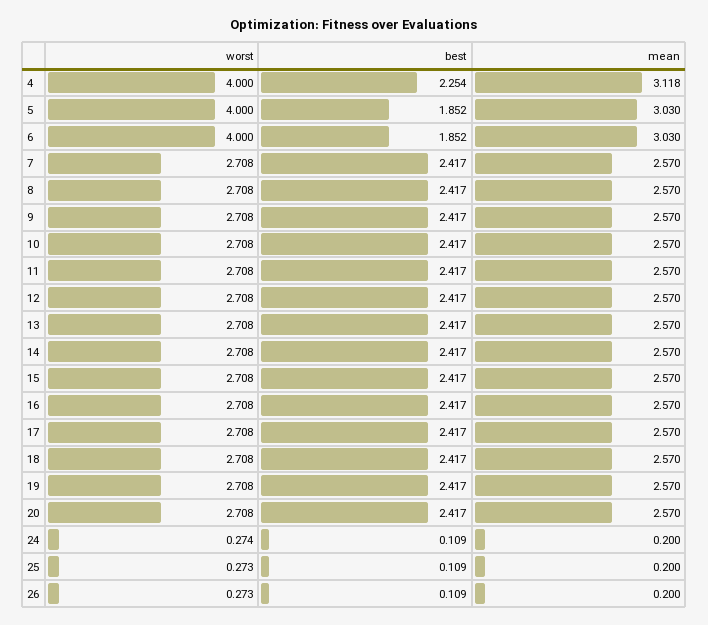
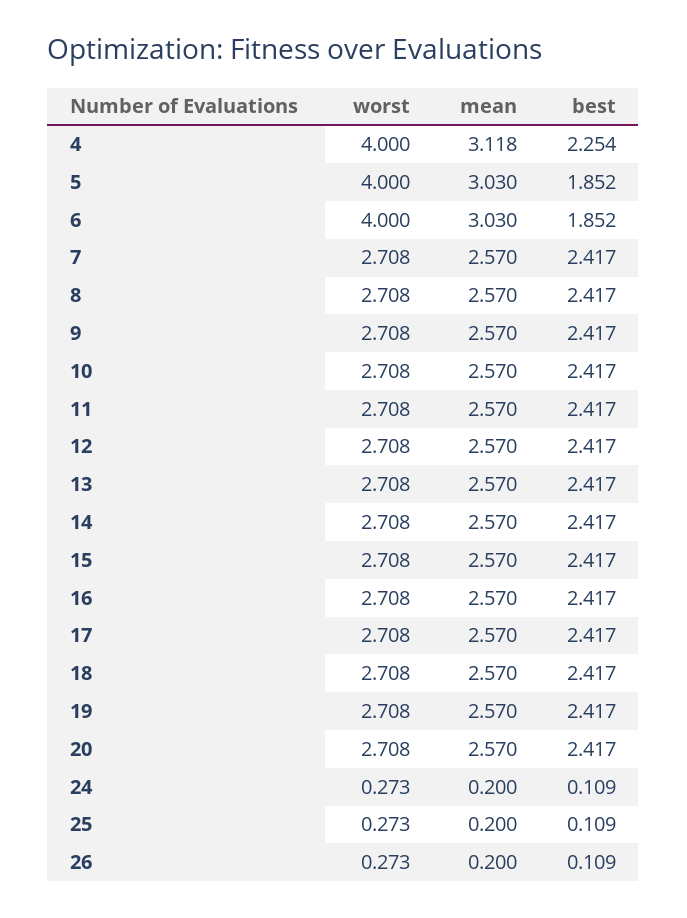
  {
    "worst": {
      "4": 4,
      "5": 4,
      "6": 4,
      "7": 2.708,
      "8": 2.708,
      "9": 2.708,
      "10": 2.708,
      "11": 2.708,
      "12": 2.708,
      "13": 2.708,
      "14": 2.708,
      "15": 2.708,
      "16": 2.708,
      "17": 2.708,
      "18": 2.708,
      "19": 2.708,
      "20": 2.708,
-     "24": 0.274,
+     "24": 0.273,
      "25": 0.273,
      "26": 0.273
    },
    "best": {
      "4": 2.254,
      "5": 1.852,
      "6": 1.852,
      "7": 2.417,
      "8": 2.417,
      "9": 2.417,
      "10": 2.417,
      "11": 2.417,
      "12": 2.417,
      "13": 2.417,
      "14": 2.417,
      "15": 2.417,
      "16": 2.417,
      "17": 2.417,
      "18": 2.417,
      "19": 2.417,
      "20": 2.417,
      "24": 0.109,
      "25": 0.109,
      "26": 0.109
    },
    "mean": {
      "4": 3.118,
      "5": 3.03,
      "6": 3.03,
      "7": 2.57,
      "8": 2.57,
      "9": 2.57,
      "10": 2.57,
      "11": 2.57,
      "12": 2.57,
      "13": 2.57,
      "14": 2.57,
      "15": 2.57,
      "16": 2.57,
      "17": 2.57,
      "18": 2.57,
      "19": 2.57,
      "20": 2.57,
      "24": 0.2,
      "25": 0.2,
      "26": 0.2
    }
  }

